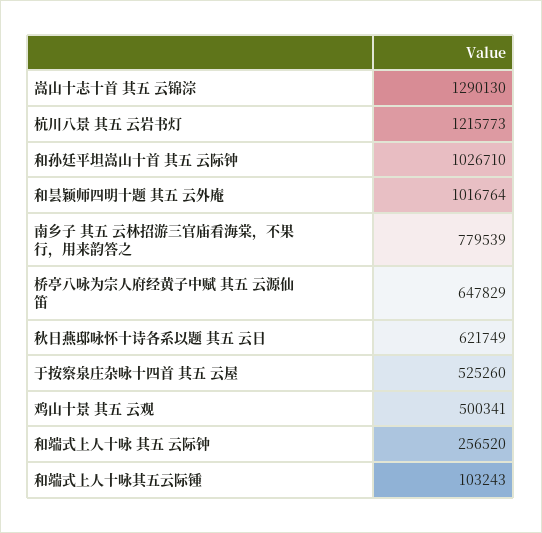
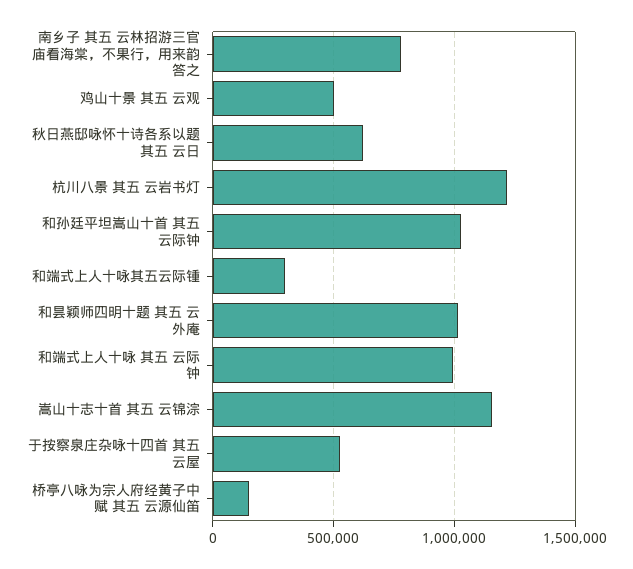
  {
-   "嵩山十志十首 其五 云锦淙": 1290130,
+   "嵩山十志十首 其五 云锦淙": 1150000,
    "杭川八景 其五 云岩书灯": 1215773,
    "和孙廷平坦嵩山十首 其五 云际钟": 1026710,
    "和昙颖师四明十题 其五 云外庵": 1016764,
    "南乡子 其五 云林招游三官庙看海棠，不果行，用来韵答之": 779539,
-   "桥亭八咏为宗人府经黄子中赋 其五 云源仙笛": 647829,
+   "桥亭八咏为宗人府经黄子中赋 其五 云源仙笛": 150000,
    "秋日燕邸咏怀十诗各系以题 其五 云日": 621749,
    "于按察泉庄杂咏十四首 其五 云屋": 525260,
    "鸡山十景 其五 云观": 500341,
-   "和端式上人十咏 其五 云际钟": 256520,
+   "和端式上人十咏 其五 云际钟": 1000000,
-   "和端式上人十咏其五云际锺": 103243
+   "和端式上人十咏其五云际锺": 300000
  }

